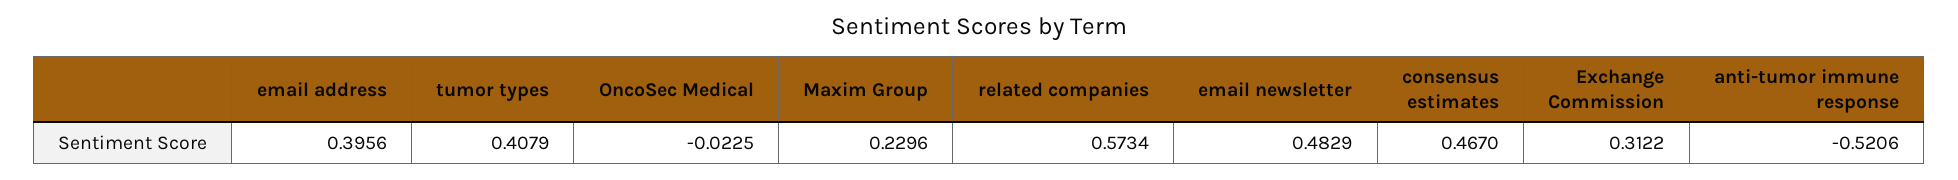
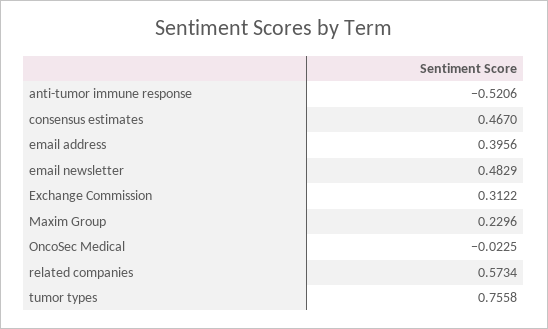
  {
    "email address": 0.3956,
-   "tumor types": 0.4079,
+   "tumor types": 0.7558,
    "OncoSec Medical": -0.0225,
    "Maxim Group": 0.2296,
    "related companies": 0.5734,
    "email newsletter": 0.4829,
    "consensus estimates": 0.467,
    "Exchange Commission": 0.3122,
    "anti-tumor immune response": -0.5206
  }

